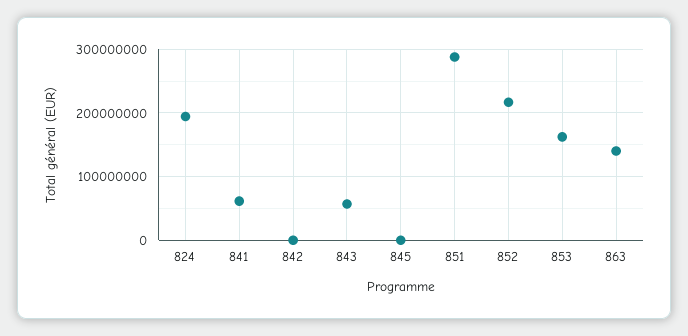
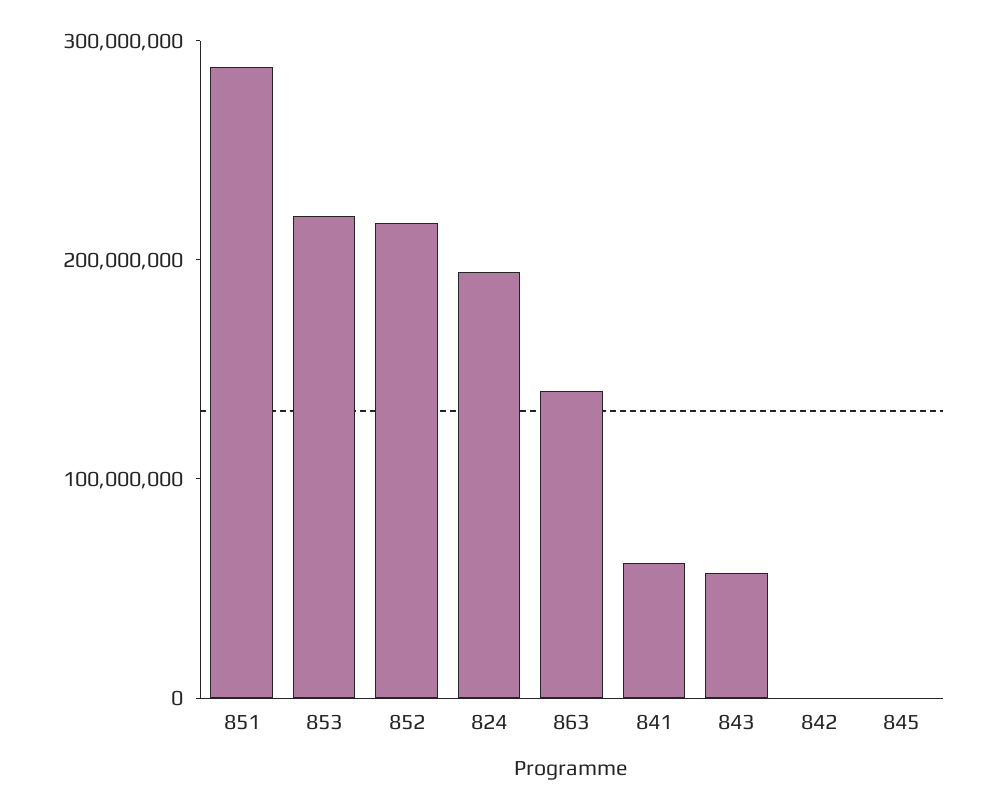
  {
    "824": 190000000,
    "841": 60000000,
    "842": 0,
    "843": 60000000,
    "845": 0,
    "851": 290000000,
    "852": 220000000,
-   "853": 160000000,
+   "853": 220000000,
    "863": 140000000
  }

